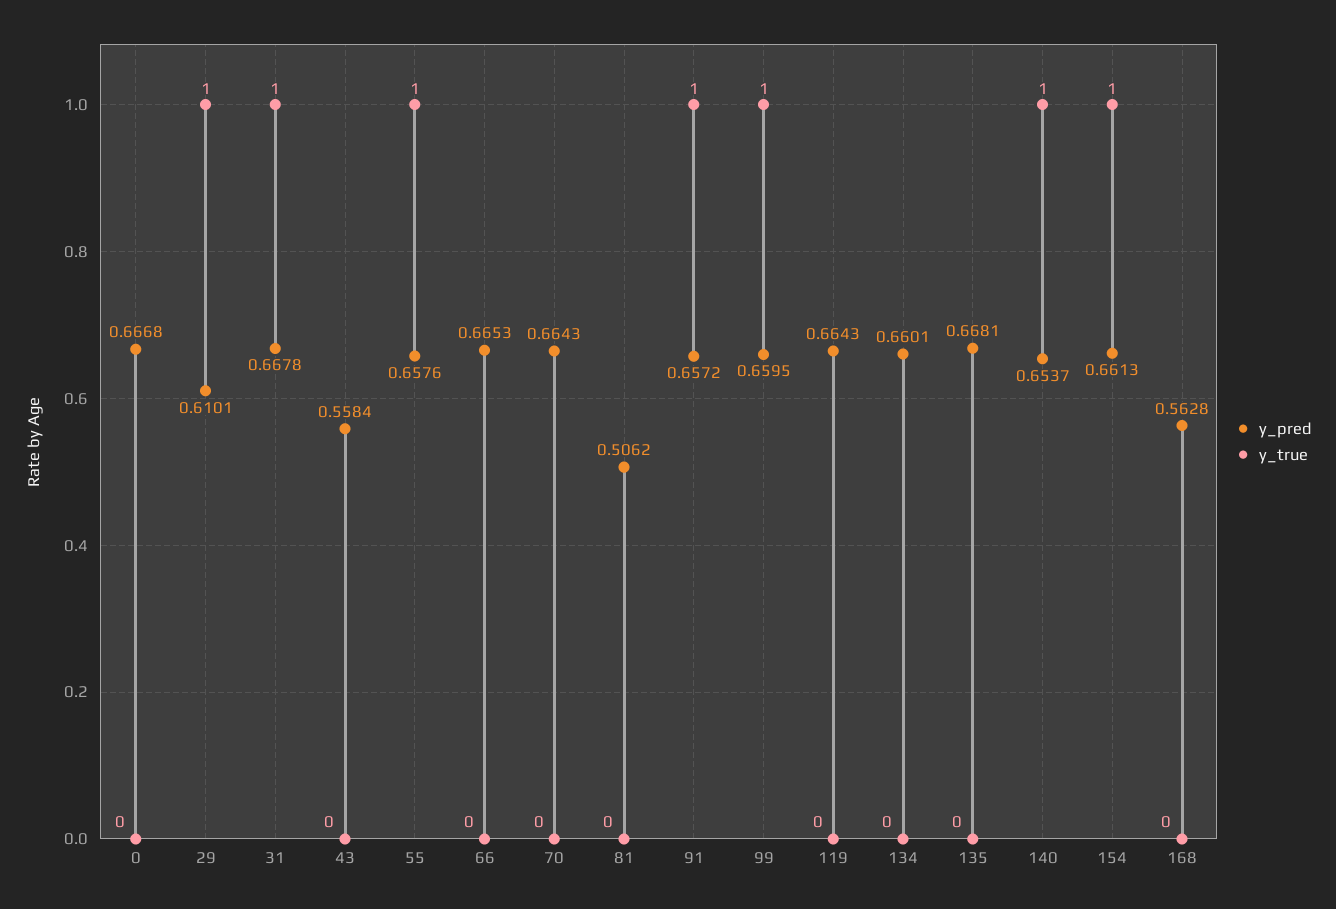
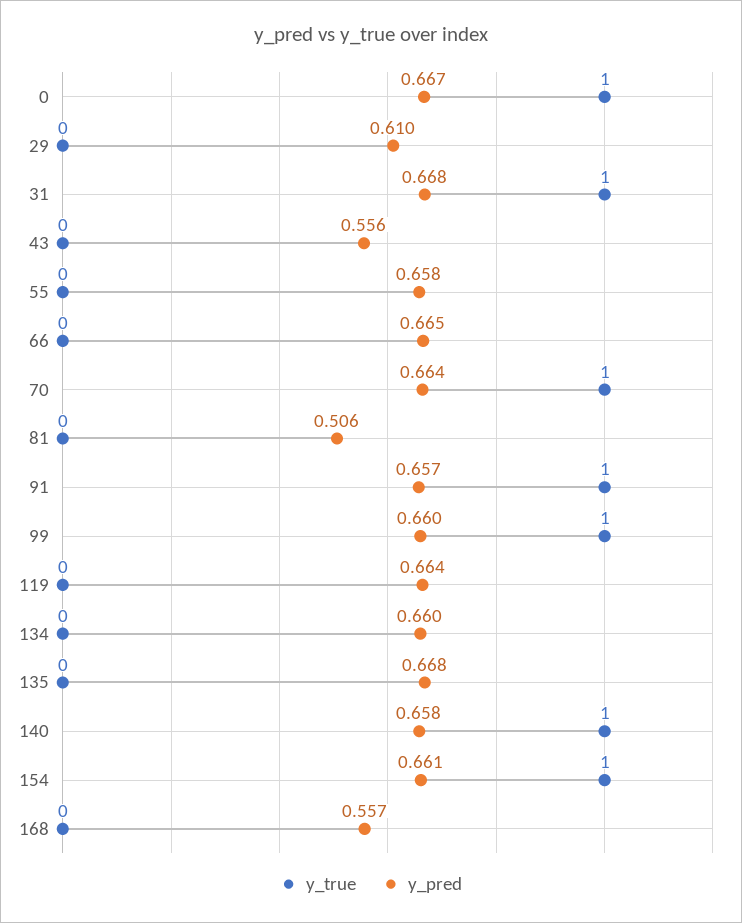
  {
    "y_pred": {
      "0": 0.6668,
      "29": 0.6101,
      "31": 0.6678,
-     "43": 0.5584,
+     "43": 0.556,
      "55": 0.6576,
      "66": 0.6653,
      "70": 0.6643,
      "81": 0.5062,
      "91": 0.6572,
      "99": 0.6595,
      "119": 0.6643,
      "134": 0.6601,
      "135": 0.6681,
-     "140": 0.6537,
+     "140": 0.658,
      "154": 0.6613,
-     "168": 0.5628
+     "168": 0.557
    },
    "y_true": {
-     "0": 0,
+     "0": 1,
-     "29": 1,
+     "29": 0,
      "31": 1,
      "43": 0,
-     "55": 1,
+     "55": 0,
      "66": 0,
-     "70": 0,
+     "70": 1,
      "81": 0,
      "91": 1,
      "99": 1,
      "119": 0,
      "134": 0,
      "135": 0,
      "140": 1,
      "154": 1,
      "168": 0
    }
  }

